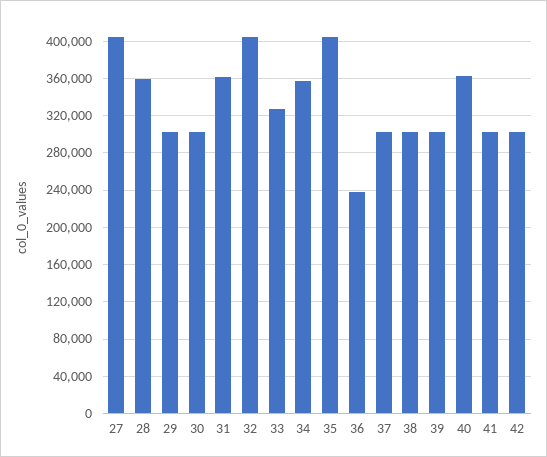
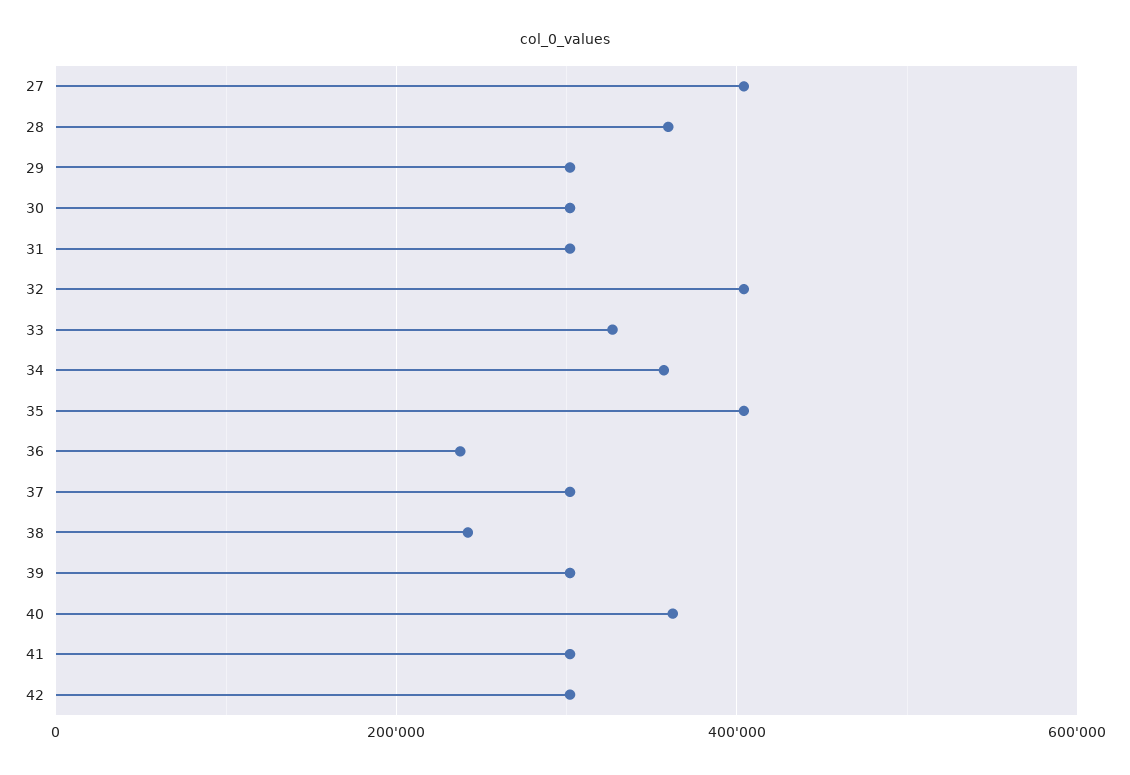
  {
    "27": 400000,
    "28": 360000,
    "29": 300000,
    "30": 300000,
-   "31": 360000,
+   "31": 300000,
    "32": 400000,
    "33": 330000,
    "34": 360000,
    "35": 400000,
    "36": 240000,
    "37": 300000,
-   "38": 300000,
+   "38": 240000,
    "39": 300000,
    "40": 360000,
    "41": 300000,
    "42": 300000
  }

